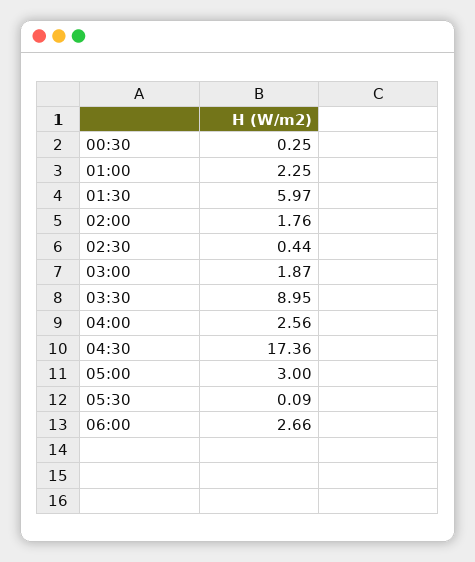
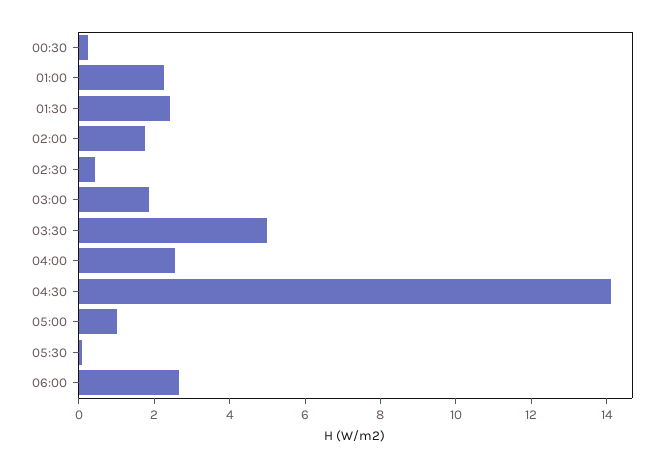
  {
    "00:30": 0.25,
    "01:00": 2.25,
-   "01:30": 5.97,
+   "01:30": 2.5,
    "02:00": 1.76,
    "02:30": 0.44,
    "03:00": 1.87,
-   "03:30": 8.95,
+   "03:30": 5,
    "04:00": 2.56,
-   "04:30": 17.36,
+   "04:30": 14,
-   "05:00": 3,
+   "05:00": 1,
    "05:30": 0.09,
    "06:00": 2.66
  }

